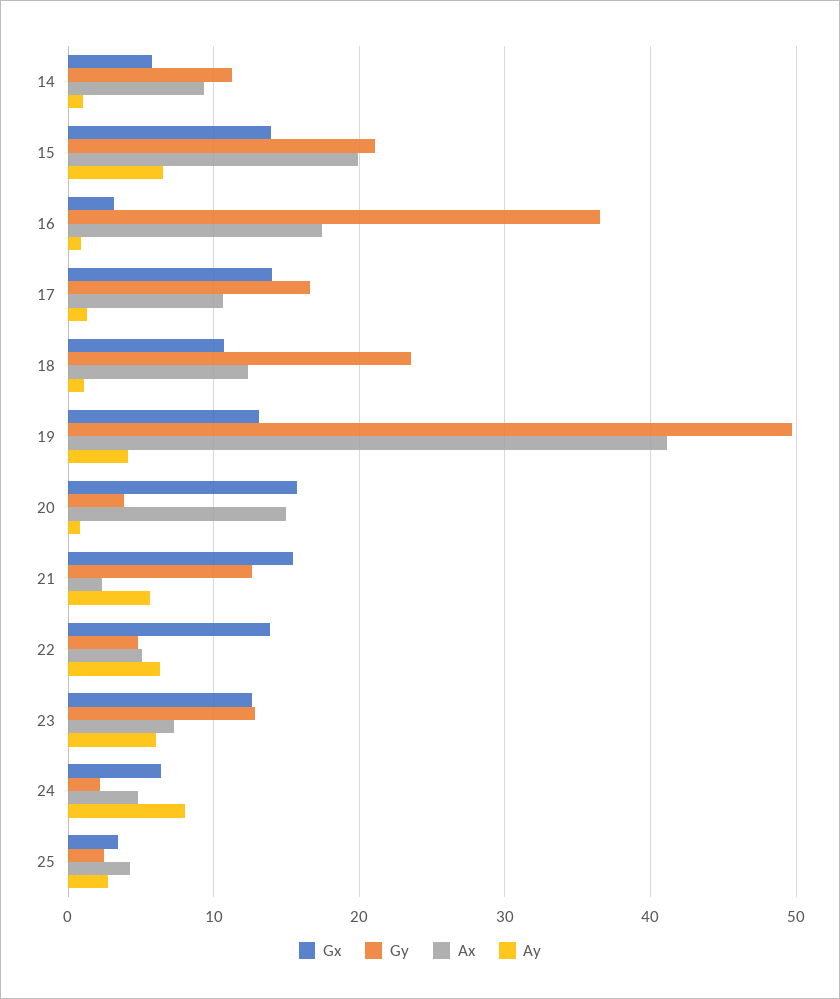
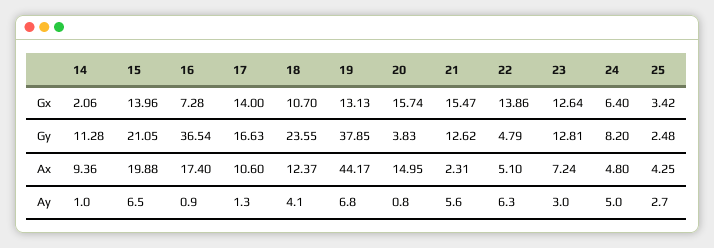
  {
    "Gx": {
-     "14": 6,
+     "14": 2.06,
      "15": 13.96,
-     "16": 3,
+     "16": 7.28,
      "17": 14,
      "18": 10.7,
      "19": 13.13,
      "20": 15.74,
      "21": 15.47,
      "22": 13.86,
      "23": 12.64,
      "24": 6.4,
      "25": 3.42
    },
    "Gy": {
      "14": 11.28,
      "15": 21.05,
      "16": 36.54,
      "17": 16.63,
      "18": 23.55,
-     "19": 50,
+     "19": 37.85,
      "20": 3.83,
      "21": 12.62,
      "22": 4.79,
      "23": 12.81,
-     "24": 2,
+     "24": 8.2,
      "25": 2.48
    },
    "Ax": {
      "14": 9.36,
      "15": 19.88,
      "16": 17.4,
      "17": 10.6,
      "18": 12.37,
-     "19": 41,
+     "19": 44.17,
      "20": 14.95,
      "21": 2.31,
      "22": 5.1,
      "23": 7.24,
      "24": 4.8,
      "25": 4.25
    },
    "Ay": {
      "14": 1,
      "15": 6.5,
      "16": 0.9,
      "17": 1.3,
-     "18": 1,
+     "18": 4.1,
-     "19": 4,
+     "19": 6.8,
      "20": 0.8,
      "21": 5.6,
      "22": 6.3,
-     "23": 6,
+     "23": 3,
-     "24": 8,
+     "24": 5,
      "25": 2.7
    }
  }

